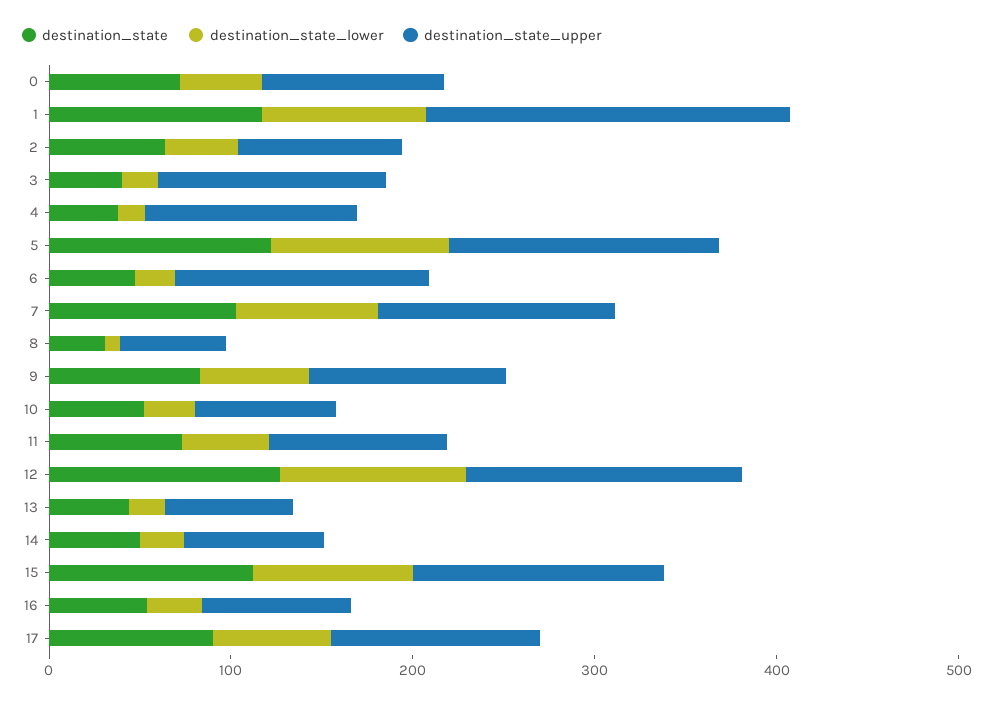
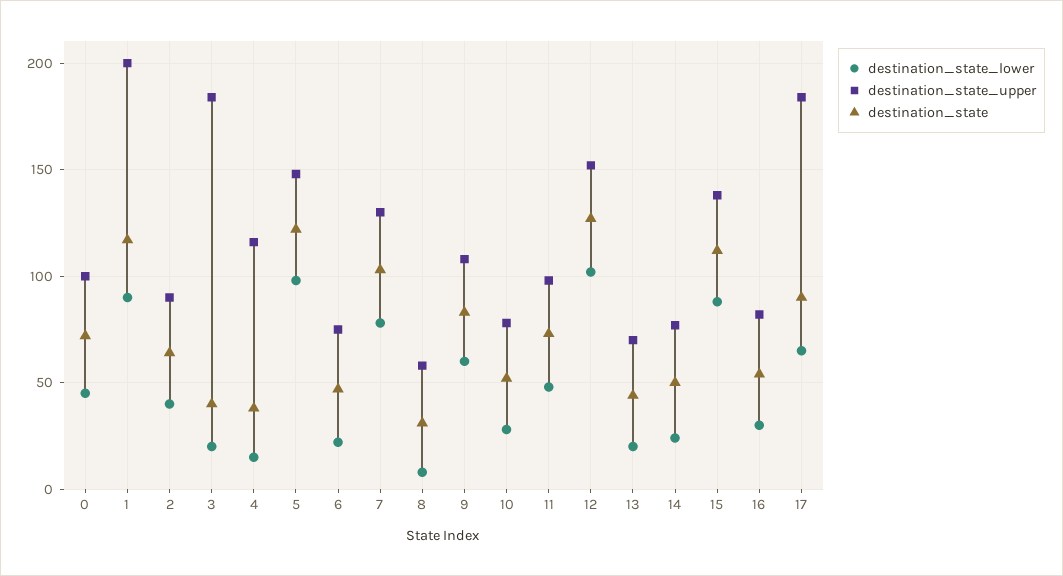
  {
    "destination_state": {
      "0": 70,
      "1": 115,
      "2": 65,
      "3": 40,
      "4": 40,
      "5": 120,
      "6": 45,
      "7": 105,
      "8": 30,
      "9": 85,
      "10": 50,
      "11": 75,
      "12": 125,
      "13": 45,
      "14": 50,
      "15": 110,
      "16": 55,
      "17": 90
    },
    "destination_state_lower": {
      "0": 45,
      "1": 90,
      "2": 40,
      "3": 20,
      "4": 15,
      "5": 100,
      "6": 20,
      "7": 80,
      "8": 10,
      "9": 60,
      "10": 30,
      "11": 50,
      "12": 100,
      "13": 20,
      "14": 25,
      "15": 90,
      "16": 30,
      "17": 65
    },
    "destination_state_upper": {
      "0": 100,
      "1": 200,
      "2": 90,
-     "3": 120,
+     "3": 185,
      "4": 115,
      "5": 150,
-     "6": 140,
+     "6": 75,
      "7": 130,
      "8": 60,
      "9": 110,
      "10": 80,
      "11": 100,
      "12": 150,
      "13": 70,
      "14": 75,
      "15": 140,
      "16": 80,
-     "17": 120
+     "17": 185
    }
  }

